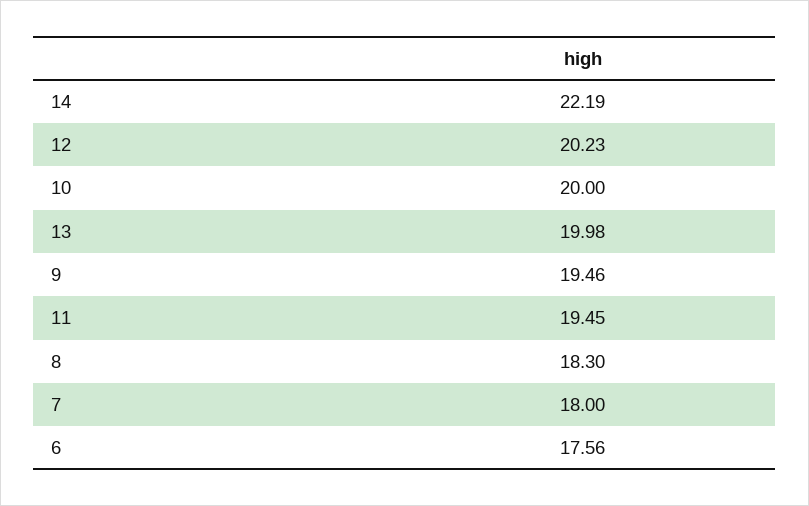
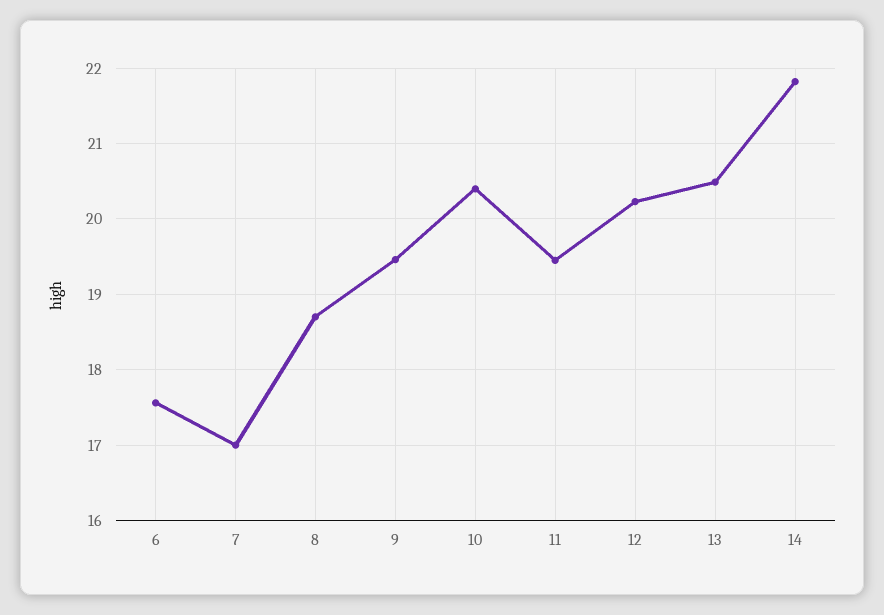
  {
-   "14": 22.19,
+   "14": 21.8,
    "12": 20.23,
-   "10": 20,
+   "10": 20.4,
-   "13": 19.98,
+   "13": 20.5,
    "9": 19.46,
    "11": 19.45,
-   "8": 18.3,
+   "8": 18.7,
-   "7": 18,
+   "7": 17,
    "6": 17.56
  }

